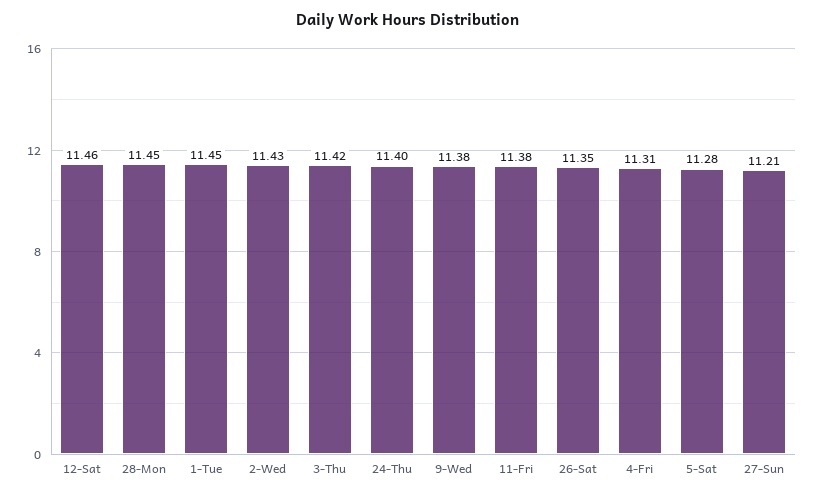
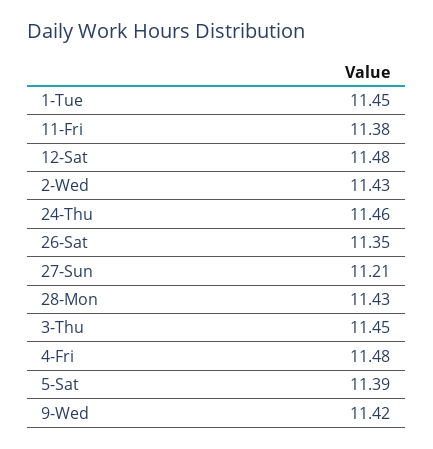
  {
-   "12-Sat": 11.46,
+   "12-Sat": 11.48,
-   "28-Mon": 11.45,
+   "28-Mon": 11.43,
    "1-Tue": 11.45,
    "2-Wed": 11.43,
-   "3-Thu": 11.42,
+   "3-Thu": 11.45,
-   "24-Thu": 11.4,
+   "24-Thu": 11.46,
-   "9-Wed": 11.38,
+   "9-Wed": 11.42,
    "11-Fri": 11.38,
    "26-Sat": 11.35,
-   "4-Fri": 11.31,
+   "4-Fri": 11.48,
-   "5-Sat": 11.28,
+   "5-Sat": 11.39,
    "27-Sun": 11.21
  }

